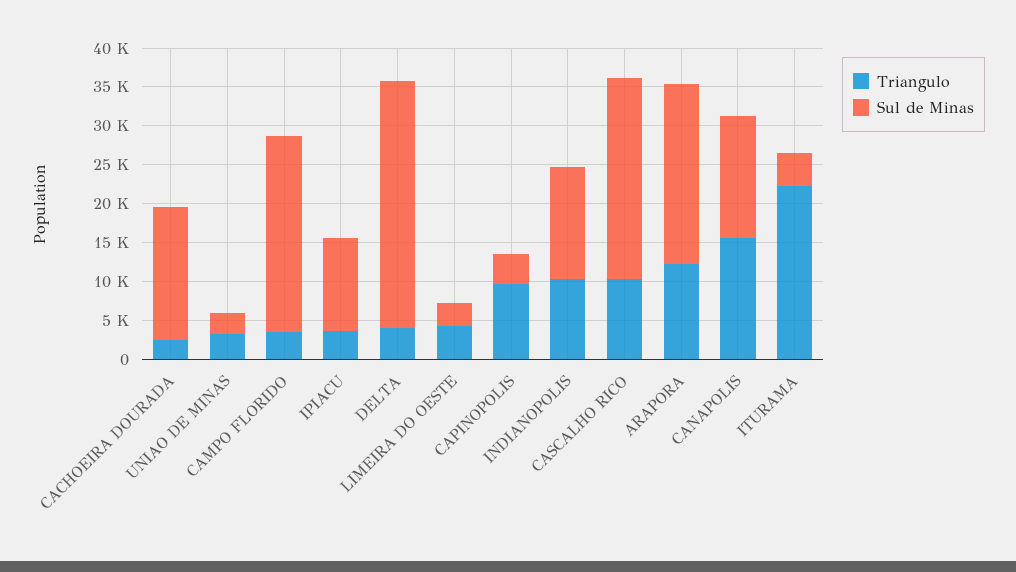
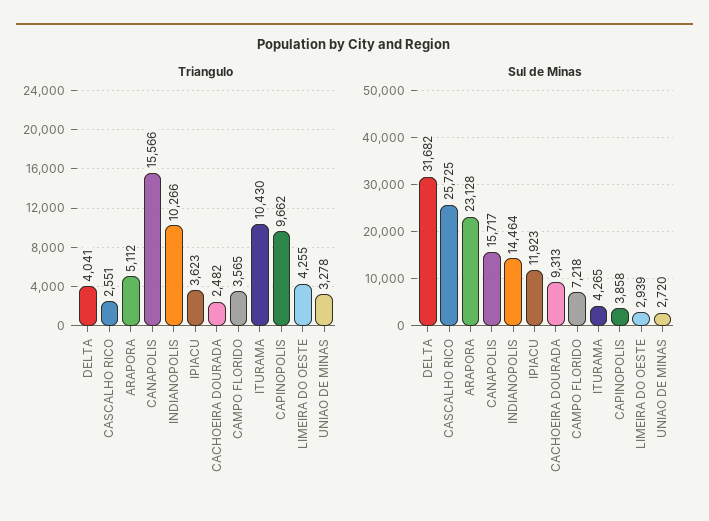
  {
    "Triangulo": {
      "CACHOEIRA DOURADA": 2482,
      "UNIAO DE MINAS": 3278,
      "CAMPO FLORIDO": 3565,
      "IPIACU": 3623,
      "DELTA": 4041,
      "LIMEIRA DO OESTE": 4255,
      "CAPINOPOLIS": 9662,
      "INDIANOPOLIS": 10266,
-     "CASCALHO RICO": 10000,
+     "CASCALHO RICO": 2551,
-     "ARAPORA": 12500,
+     "ARAPORA": 5112,
      "CANAPOLIS": 15566,
-     "ITURAMA": 22500
+     "ITURAMA": 10430
    },
    "Sul de Minas": {
-     "CACHOEIRA DOURADA": 17500,
+     "CACHOEIRA DOURADA": 9313,
      "UNIAO DE MINAS": 2720,
-     "CAMPO FLORIDO": 25000,
+     "CAMPO FLORIDO": 7218,
      "IPIACU": 11923,
      "DELTA": 31682,
      "LIMEIRA DO OESTE": 2939,
      "CAPINOPOLIS": 3858,
      "INDIANOPOLIS": 14464,
      "CASCALHO RICO": 25725,
      "ARAPORA": 23128,
      "CANAPOLIS": 15717,
      "ITURAMA": 4265
    }
  }

